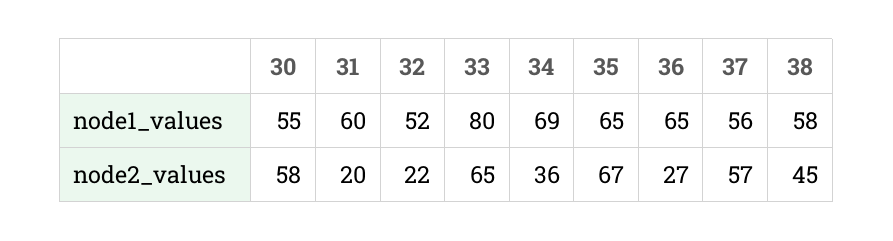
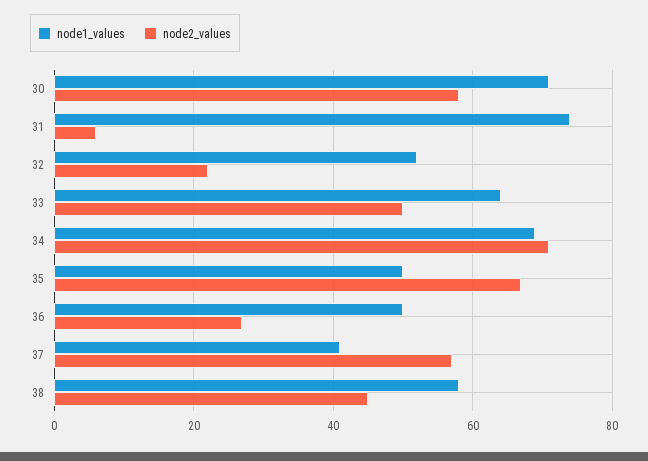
  {
    "node1_values": {
-     "30": 55,
+     "30": 70,
-     "31": 60,
+     "31": 75,
      "32": 52,
-     "33": 80,
+     "33": 65,
      "34": 69,
-     "35": 65,
+     "35": 50,
-     "36": 65,
+     "36": 50,
-     "37": 56,
+     "37": 40,
      "38": 58
    },
    "node2_values": {
      "30": 58,
-     "31": 20,
+     "31": 5,
      "32": 22,
-     "33": 65,
+     "33": 50,
-     "34": 36,
+     "34": 70,
      "35": 67,
      "36": 27,
      "37": 57,
      "38": 45
    }
  }

